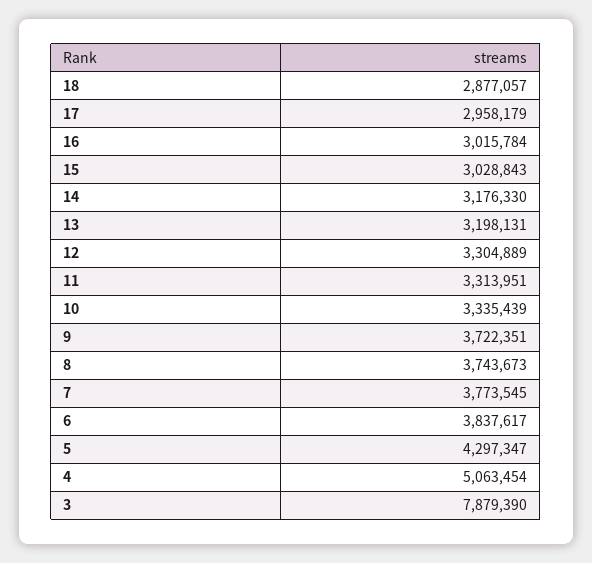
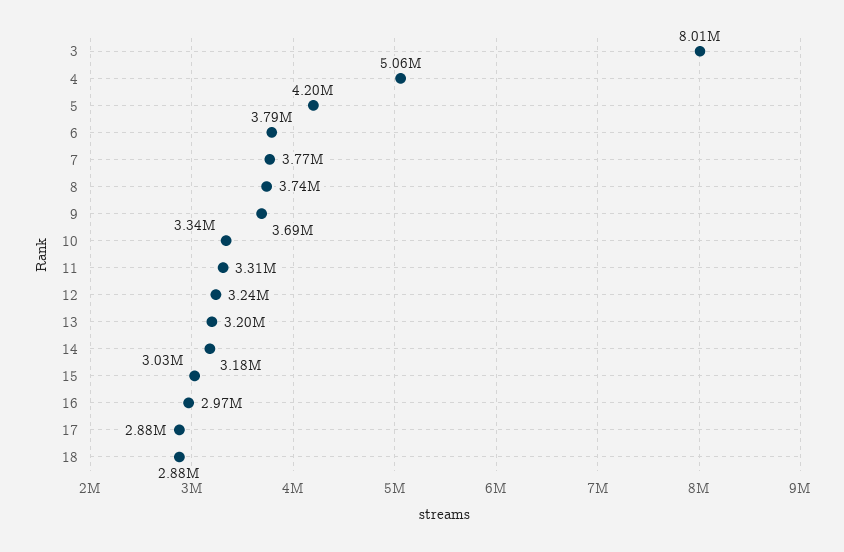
  {
    "18": 2877057,
-   "17": 2958179,
+   "17": 2880000,
-   "16": 3015784,
+   "16": 2970000,
    "15": 3028843,
    "14": 3176330,
    "13": 3198131,
-   "12": 3304889,
+   "12": 3240000,
    "11": 3313951,
    "10": 3335439,
-   "9": 3722351,
+   "9": 3690000,
    "8": 3743673,
    "7": 3773545,
-   "6": 3837617,
+   "6": 3790000,
-   "5": 4297347,
+   "5": 4200000,
    "4": 5063454,
-   "3": 7879390
+   "3": 8010000
  }

